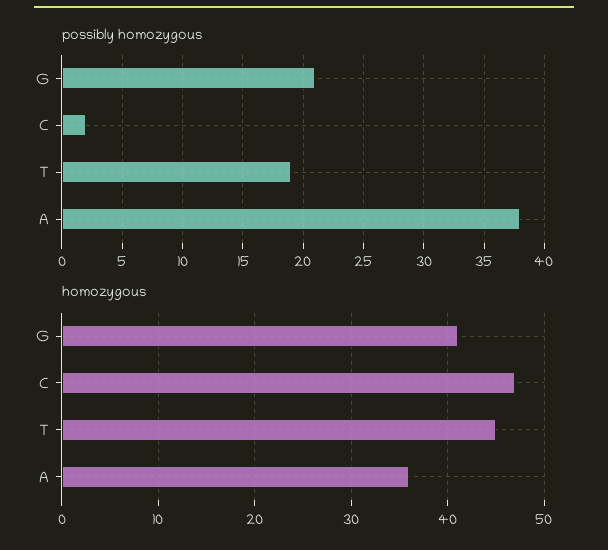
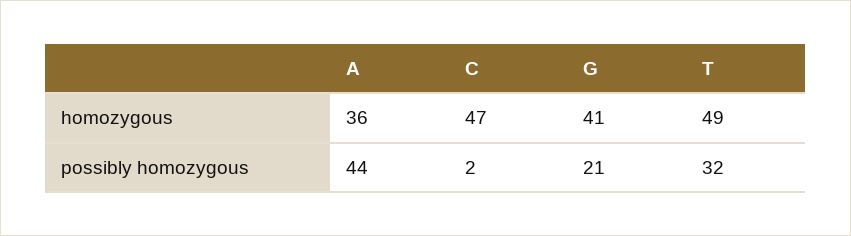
  {
    "possibly homozygous": {
      "G": 21,
      "C": 2,
-     "T": 19,
+     "T": 32,
-     "A": 38
+     "A": 44
    },
    "homozygous": {
      "G": 41,
      "C": 47,
-     "T": 45,
+     "T": 49,
      "A": 36
    }
  }

